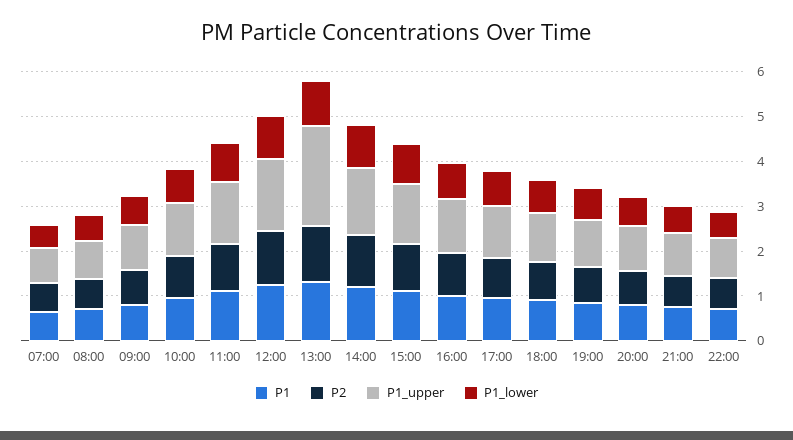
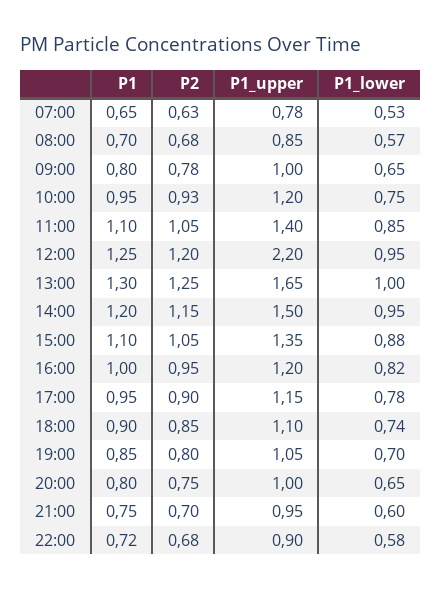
  {
    "P1": {
      "07:00": 0.65,
      "08:00": 0.7,
      "09:00": 0.8,
      "10:00": 0.95,
      "11:00": 1.1,
      "12:00": 1.25,
      "13:00": 1.3,
      "14:00": 1.2,
      "15:00": 1.1,
      "16:00": 1,
      "17:00": 0.95,
      "18:00": 0.9,
      "19:00": 0.85,
      "20:00": 0.8,
      "21:00": 0.75,
      "22:00": 0.72
    },
    "P2": {
      "07:00": 0.63,
      "08:00": 0.68,
      "09:00": 0.78,
      "10:00": 0.93,
      "11:00": 1.05,
      "12:00": 1.2,
      "13:00": 1.25,
      "14:00": 1.15,
      "15:00": 1.05,
      "16:00": 0.95,
      "17:00": 0.9,
      "18:00": 0.85,
      "19:00": 0.8,
      "20:00": 0.75,
      "21:00": 0.7,
      "22:00": 0.68
    },
    "P1_upper": {
      "07:00": 0.78,
      "08:00": 0.85,
      "09:00": 1,
      "10:00": 1.2,
      "11:00": 1.4,
-     "12:00": 1.6,
+     "12:00": 2.2,
-     "13:00": 2.2,
+     "13:00": 1.65,
      "14:00": 1.5,
      "15:00": 1.35,
      "16:00": 1.2,
      "17:00": 1.15,
      "18:00": 1.1,
      "19:00": 1.05,
      "20:00": 1,
      "21:00": 0.95,
      "22:00": 0.9
    },
    "P1_lower": {
      "07:00": 0.53,
      "08:00": 0.57,
      "09:00": 0.65,
      "10:00": 0.75,
      "11:00": 0.85,
      "12:00": 0.95,
      "13:00": 1,
      "14:00": 0.95,
      "15:00": 0.88,
      "16:00": 0.82,
      "17:00": 0.78,
      "18:00": 0.74,
      "19:00": 0.7,
      "20:00": 0.65,
      "21:00": 0.6,
      "22:00": 0.58
    }
  }

